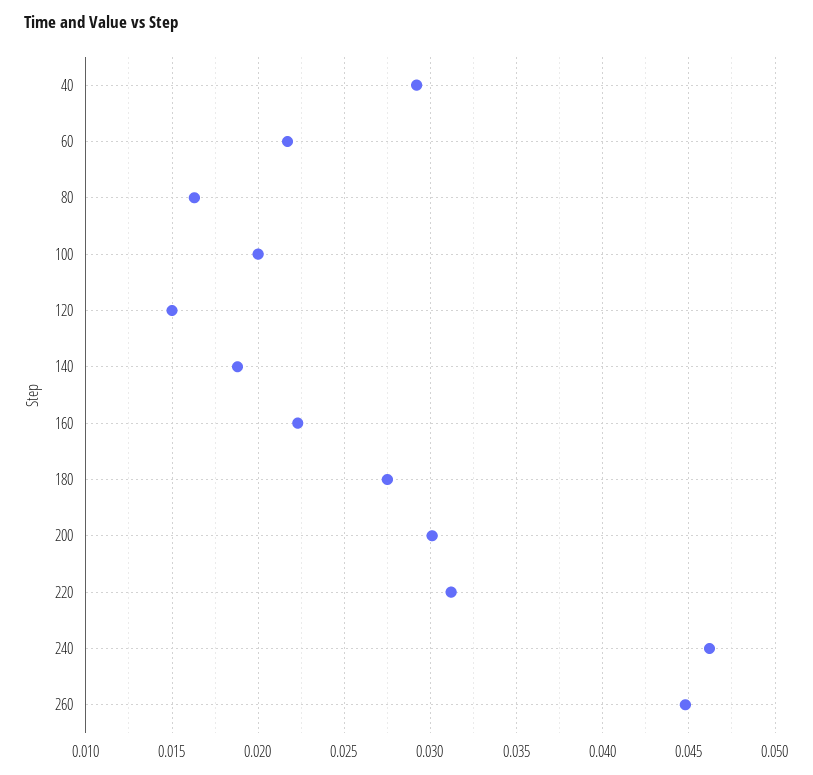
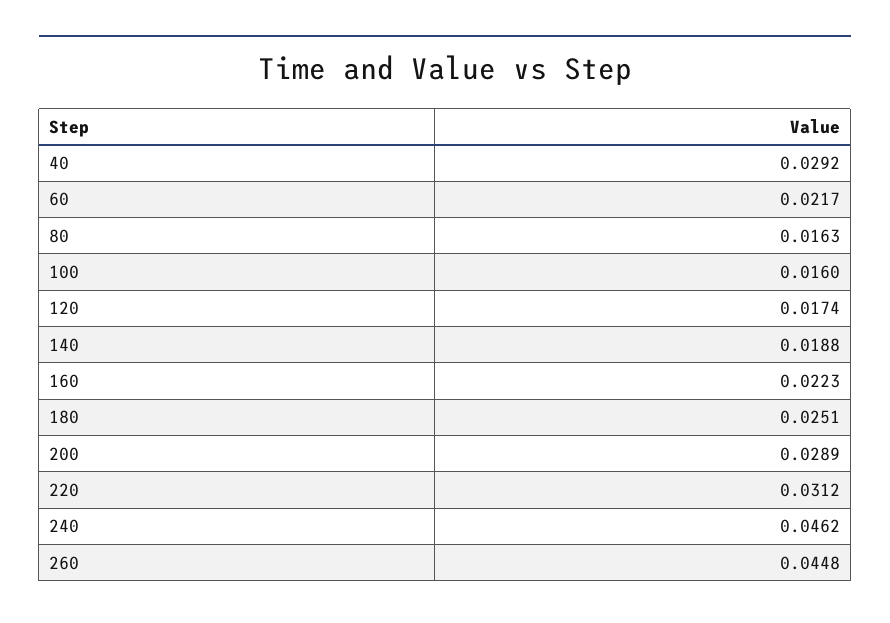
  {
    "40": 0.0292,
    "60": 0.0217,
    "80": 0.0163,
-   "100": 0.02,
+   "100": 0.016,
-   "120": 0.015,
+   "120": 0.0174,
    "140": 0.0188,
    "160": 0.0223,
-   "180": 0.0275,
+   "180": 0.0251,
-   "200": 0.03,
+   "200": 0.0289,
    "220": 0.0312,
    "240": 0.0462,
    "260": 0.0448
  }

